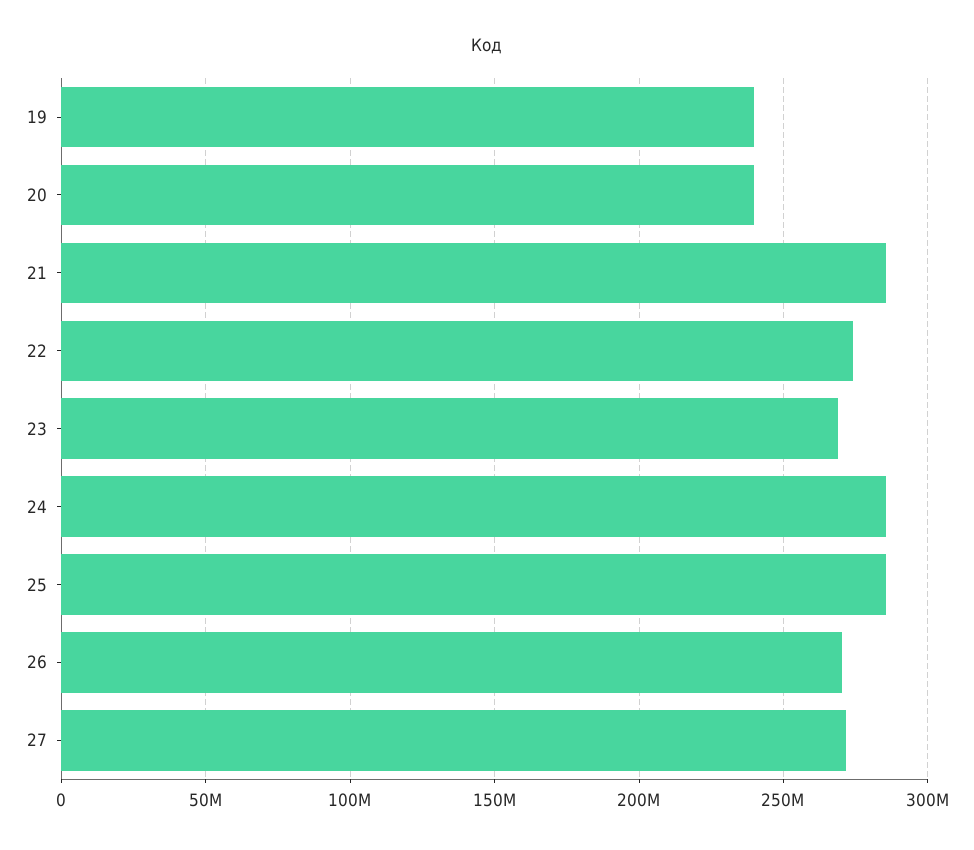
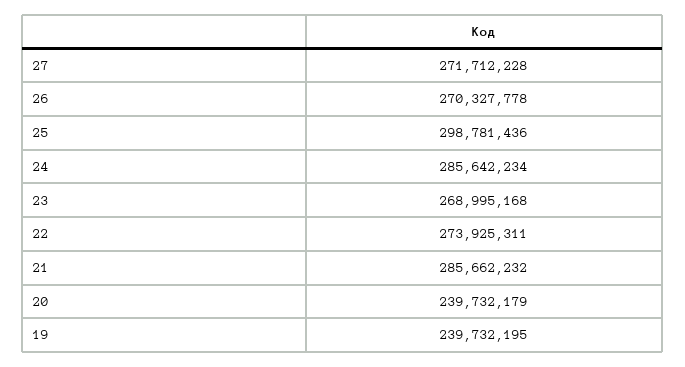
  {
    "19": 239732195,
    "20": 239732179,
    "21": 285662232,
    "22": 273925311,
    "23": 268995168,
    "24": 285642234,
-   "25": 285000000,
+   "25": 298781436,
    "26": 270327778,
    "27": 271712228
  }

